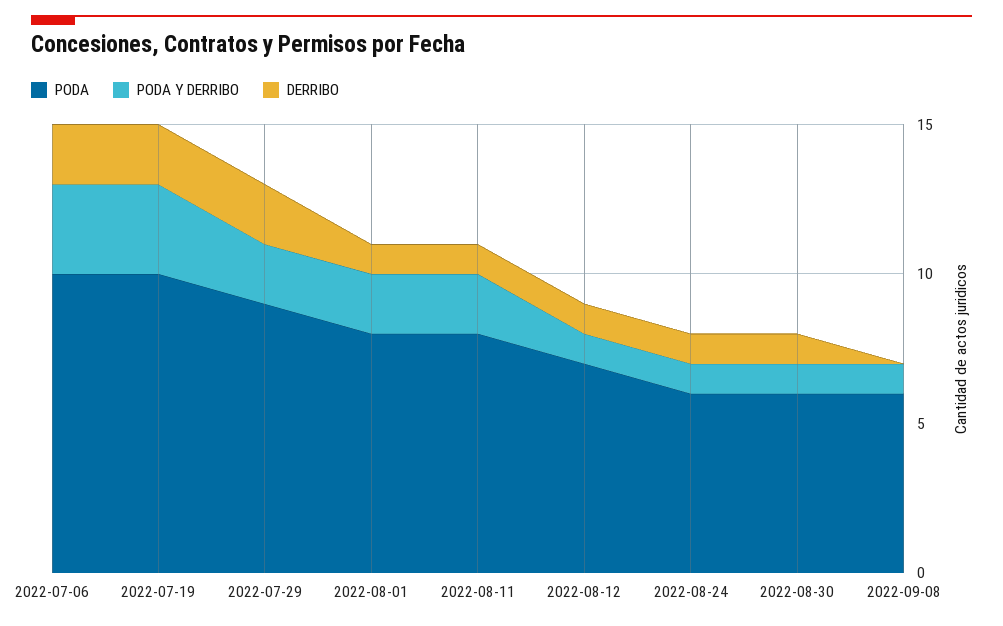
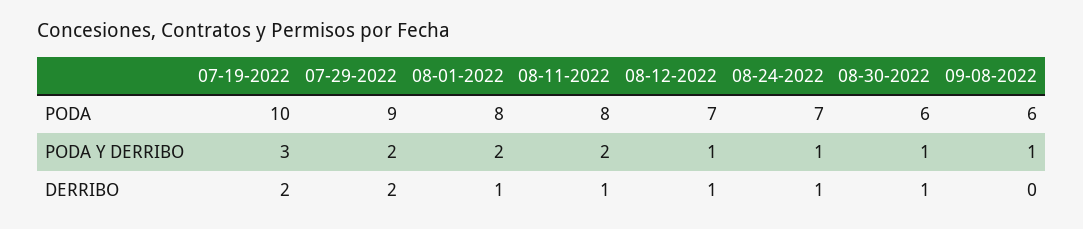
  {
    "PODA": {
-     "2022-07-06": 10,
      "2022-07-19": 10,
      "2022-07-29": 9,
      "2022-08-01": 8,
      "2022-08-11": 8,
      "2022-08-12": 7,
-     "2022-08-24": 6,
+     "2022-08-24": 7,
      "2022-08-30": 6,
      "2022-09-08": 6
    },
    "PODA Y DERRIBO": {
-     "2022-07-06": 3,
      "2022-07-19": 3,
      "2022-07-29": 2,
      "2022-08-01": 2,
      "2022-08-11": 2,
      "2022-08-12": 1,
      "2022-08-24": 1,
      "2022-08-30": 1,
      "2022-09-08": 1
    },
    "DERRIBO": {
-     "2022-07-06": 2,
      "2022-07-19": 2,
      "2022-07-29": 2,
      "2022-08-01": 1,
      "2022-08-11": 1,
      "2022-08-12": 1,
      "2022-08-24": 1,
      "2022-08-30": 1,
      "2022-09-08": 0
    }
  }

